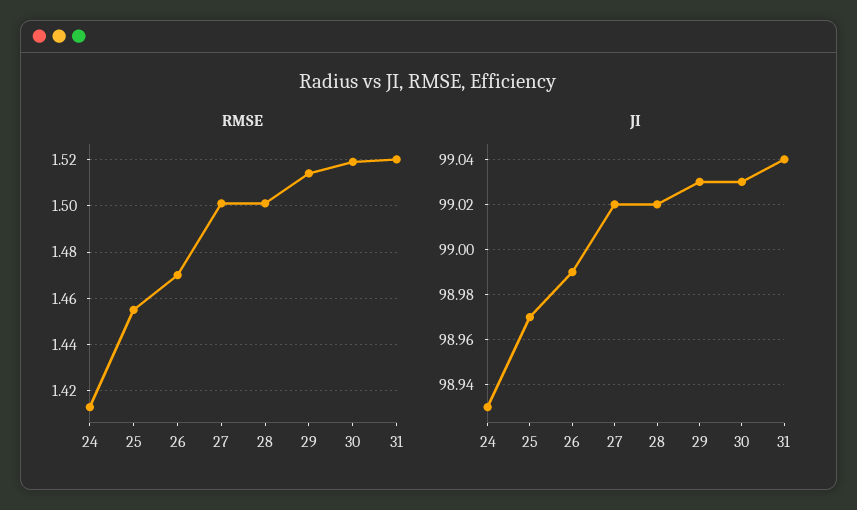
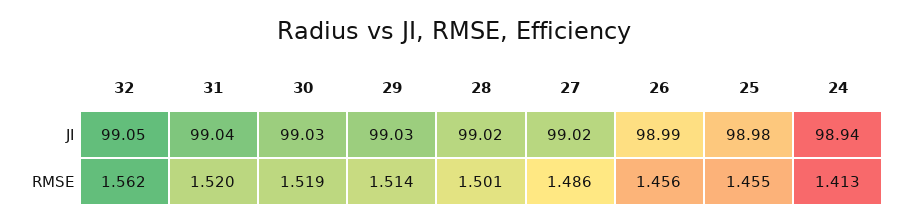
  {
    "RMSE": {
      "24": 1.413,
      "25": 1.455,
-     "26": 1.47,
+     "26": 1.456,
-     "27": 1.5,
+     "27": 1.486,
      "28": 1.501,
      "29": 1.514,
      "30": 1.519,
-     "31": 1.52
+     "31": 1.52,
+     "32": 1.562
    },
    "JI": {
-     "24": 98.93,
+     "24": 98.94,
-     "25": 98.97,
+     "25": 98.98,
      "26": 98.99,
      "27": 99.02,
      "28": 99.02,
      "29": 99.03,
      "30": 99.03,
-     "31": 99.04
+     "31": 99.04,
+     "32": 99.05
    }
  }

